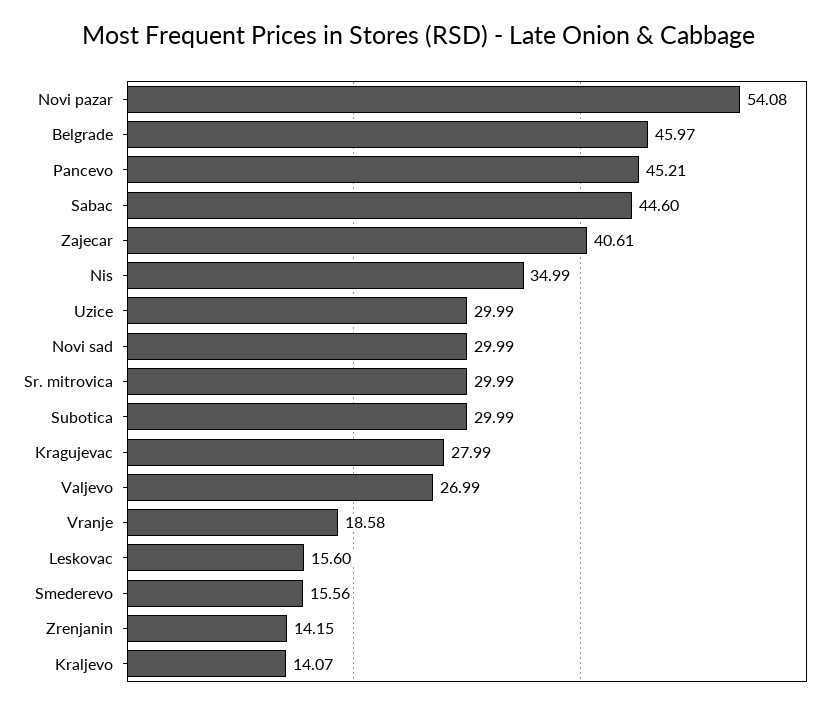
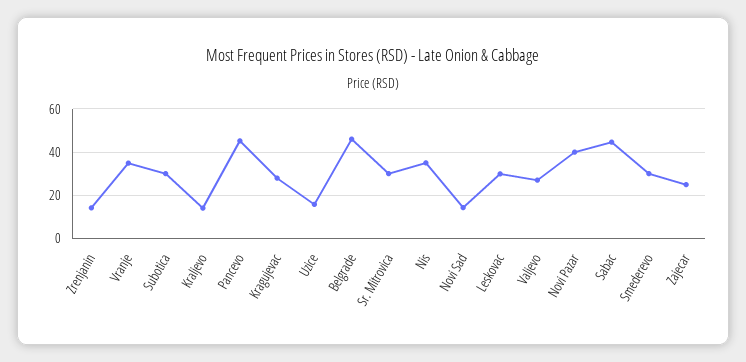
  {
-   "Novi pazar": 54.08,
+   "Novi pazar": 40,
    "Belgrade": 45.97,
    "Pancevo": 45.21,
    "Sabac": 44.6,
-   "Zajecar": 40.61,
+   "Zajecar": 25,
    "Nis": 34.99,
-   "Uzice": 29.99,
+   "Uzice": 15,
-   "Novi sad": 29.99,
+   "Novi sad": 15,
    "Sr. mitrovica": 29.99,
    "Subotica": 29.99,
    "Kragujevac": 27.99,
    "Valjevo": 26.99,
-   "Vranje": 18.58,
+   "Vranje": 35,
-   "Leskovac": 15.6,
+   "Leskovac": 30,
-   "Smederevo": 15.56,
+   "Smederevo": 30,
    "Zrenjanin": 14.15,
    "Kraljevo": 14.07
  }

